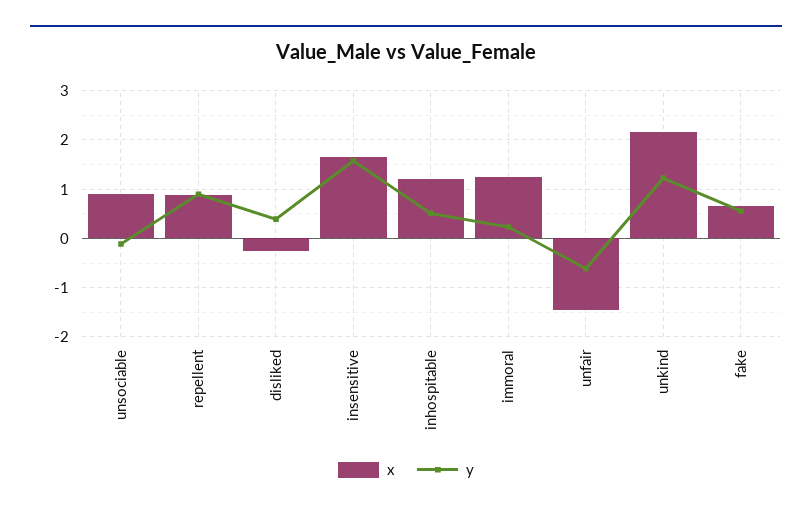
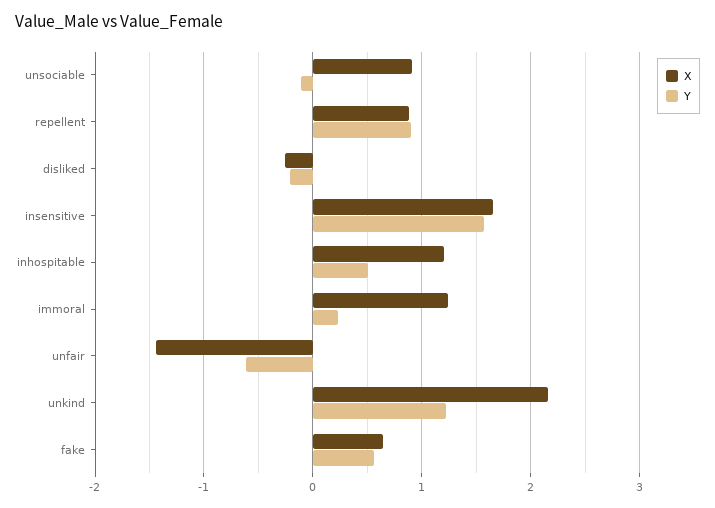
  {
    "x": {
      "unsociable": 0.9,
      "repellent": 0.9,
      "disliked": -0.3,
      "insensitive": 1.7,
      "inhospitable": 1.2,
      "immoral": 1.2,
      "unfair": -1.4,
      "unkind": 2.2,
      "fake": 0.6
    },
    "y": {
      "unsociable": -0.1,
      "repellent": 0.9,
-     "disliked": 0.4,
+     "disliked": -0.2,
      "insensitive": 1.6,
      "inhospitable": 0.5,
      "immoral": 0.2,
      "unfair": -0.6,
      "unkind": 1.2,
      "fake": 0.6
    }
  }

